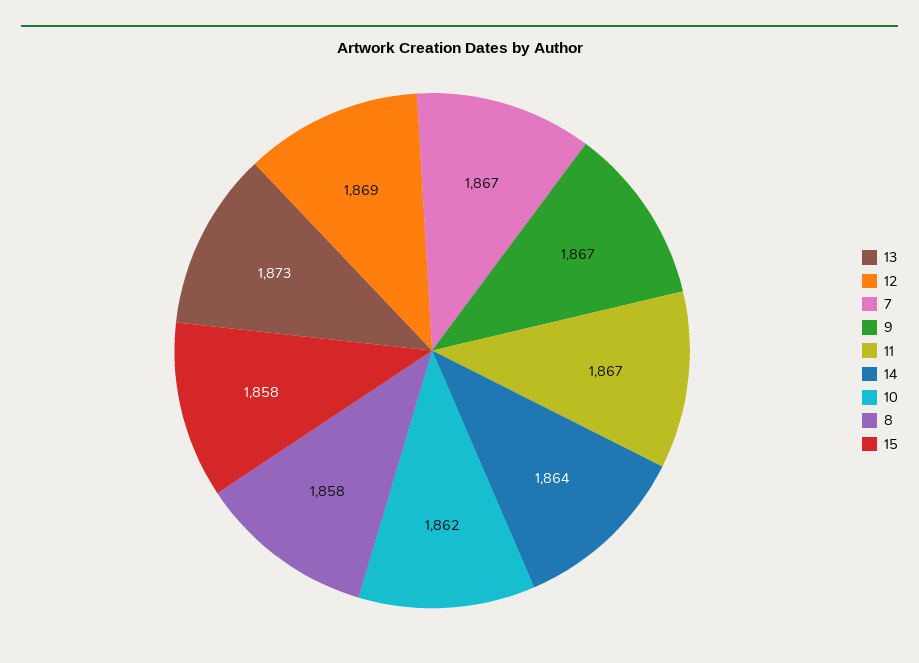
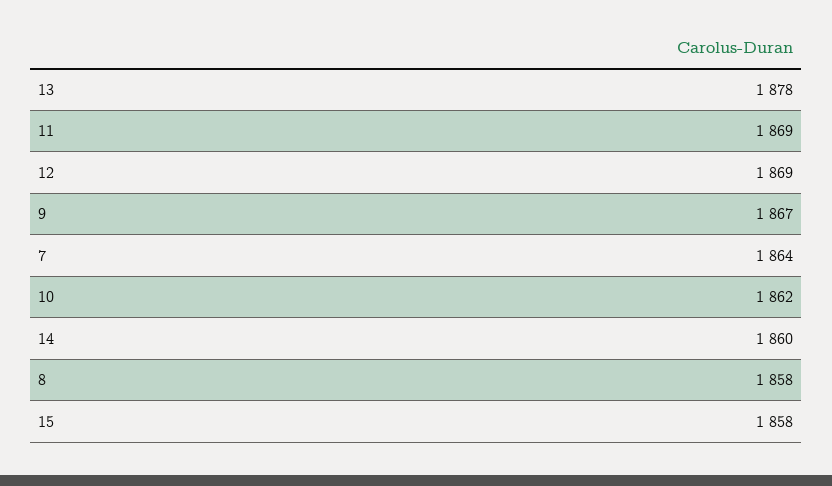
  {
-   "13": 1873,
+   "13": 1878,
    "12": 1869,
-   "7": 1867,
+   "7": 1864,
    "9": 1867,
-   "11": 1867,
+   "11": 1869,
-   "14": 1864,
+   "14": 1860,
    "10": 1862,
    "8": 1858,
    "15": 1858
  }

